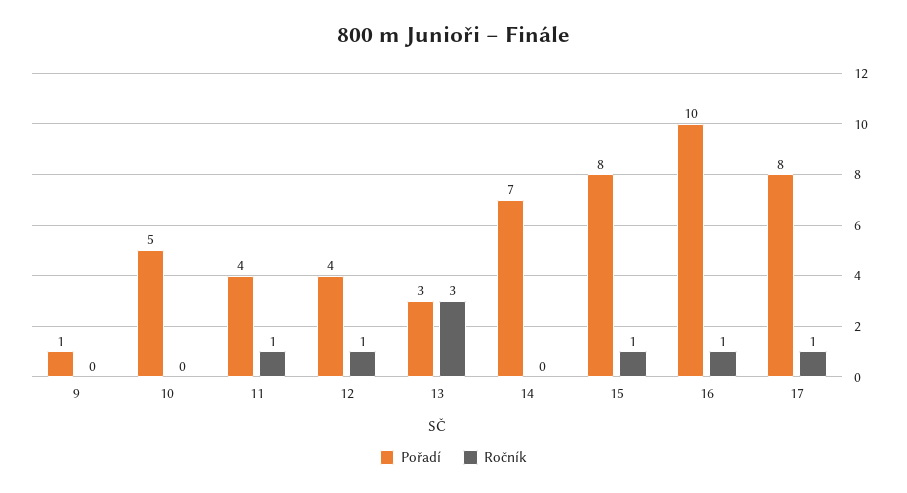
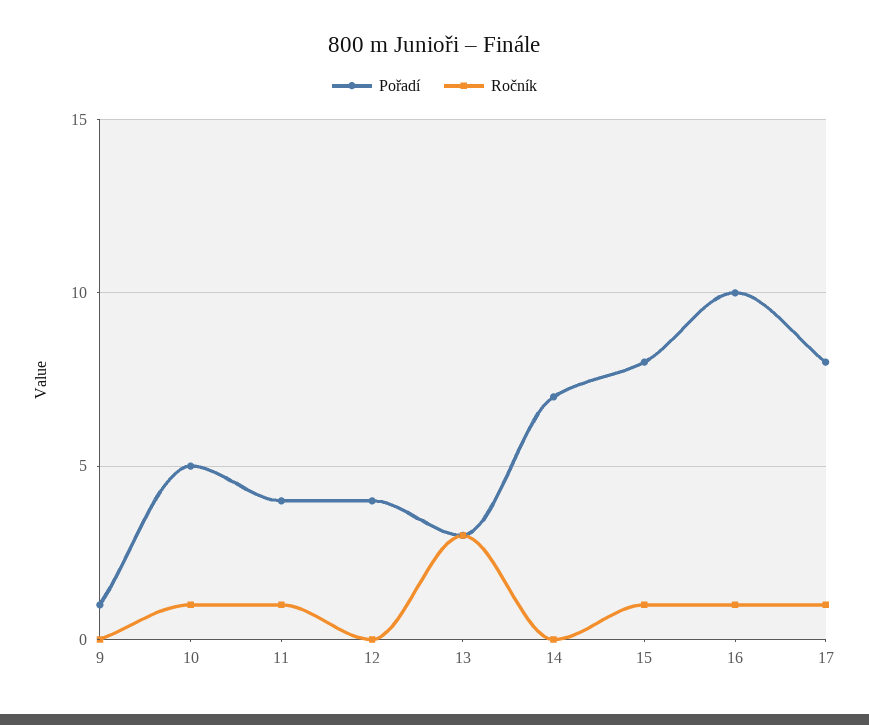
  {
    "Pořadí": {
      "9": 1,
      "10": 5,
      "11": 4,
      "12": 4,
      "13": 3,
      "14": 7,
      "15": 8,
      "16": 10,
      "17": 8
    },
    "Ročník": {
      "9": 0,
-     "10": 0,
+     "10": 1,
      "11": 1,
-     "12": 1,
+     "12": 0,
      "13": 3,
      "14": 0,
      "15": 1,
      "16": 1,
      "17": 1
    }
  }

